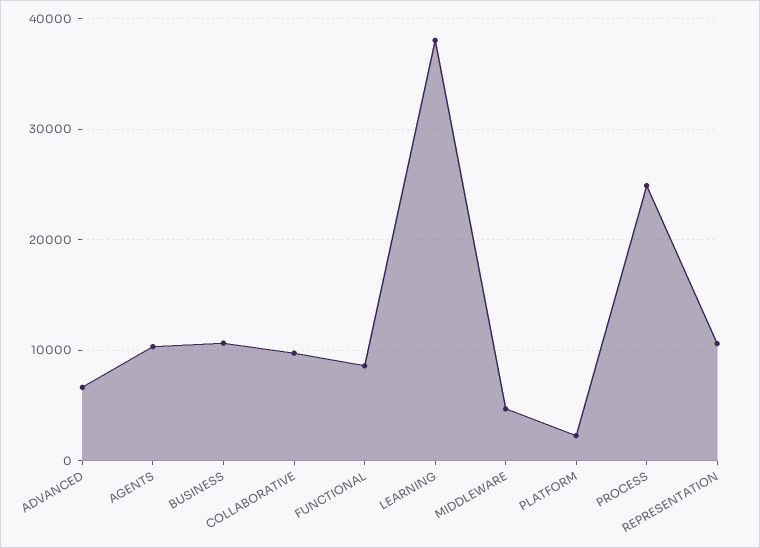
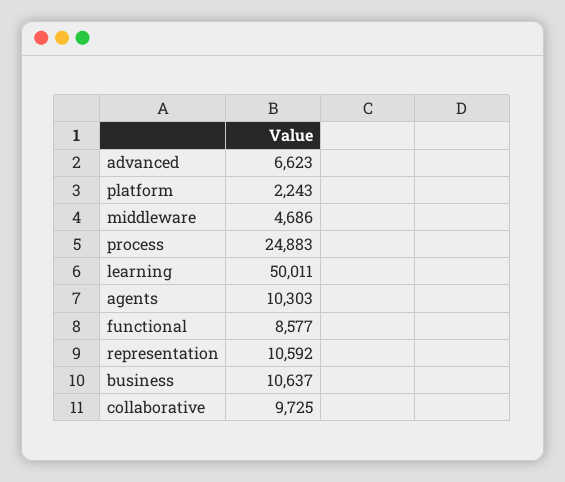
  {
    "ADVANCED": 6623,
    "AGENTS": 10303,
    "BUSINESS": 10637,
    "COLLABORATIVE": 9725,
    "FUNCTIONAL": 8577,
-   "LEARNING": 38000,
+   "LEARNING": 50011,
    "MIDDLEWARE": 4686,
    "PLATFORM": 2243,
    "PROCESS": 24883,
    "REPRESENTATION": 10592
  }

